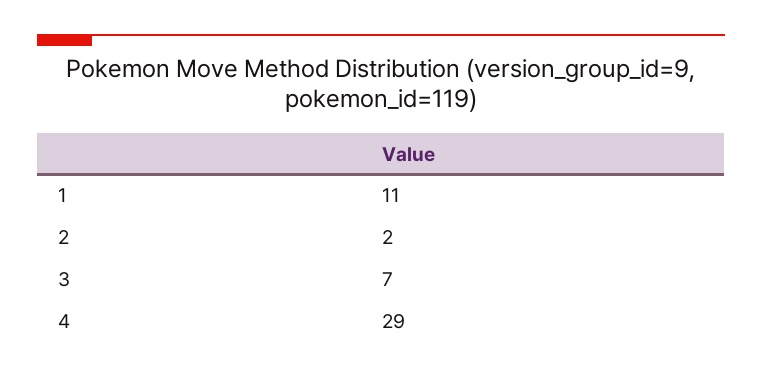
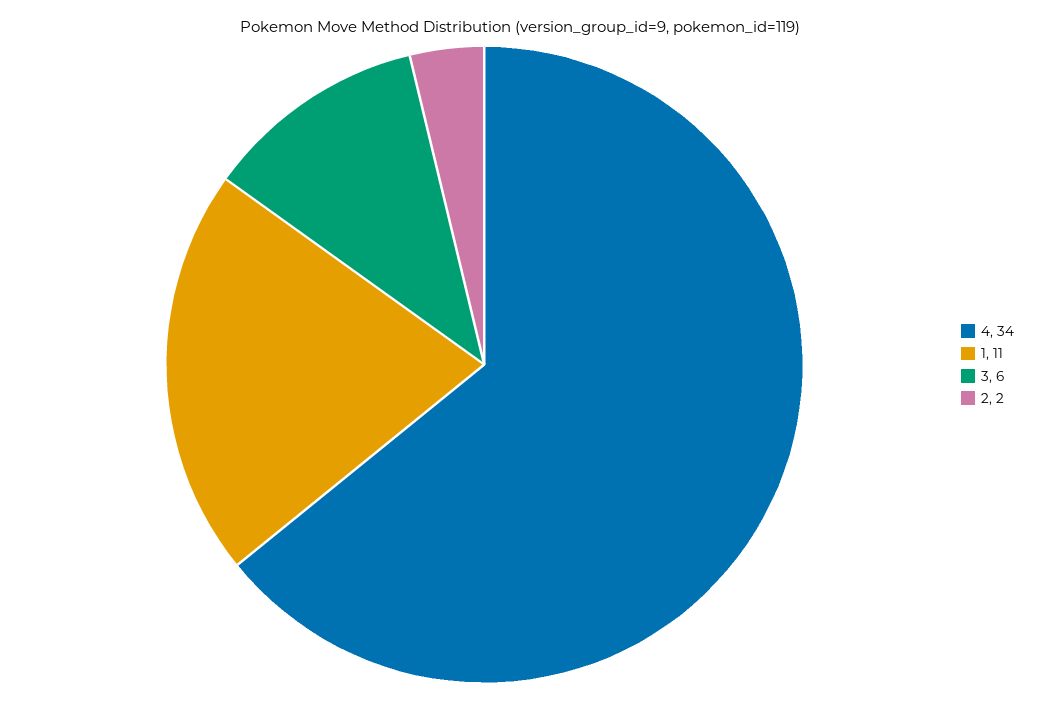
  {
    "1": 11,
    "2": 2,
-   "3": 7,
+   "3": 6,
-   "4": 29
+   "4": 34
  }

